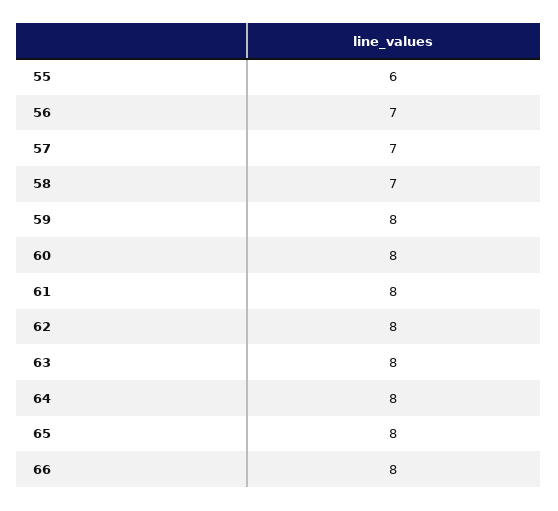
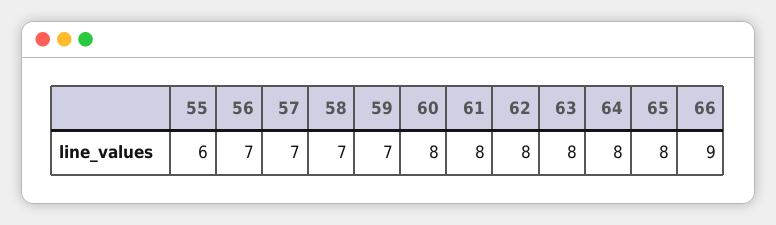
  {
    "55": 6,
    "56": 7,
    "57": 7,
    "58": 7,
-   "59": 8,
+   "59": 7,
    "60": 8,
    "61": 8,
    "62": 8,
    "63": 8,
    "64": 8,
    "65": 8,
-   "66": 8
+   "66": 9
  }

